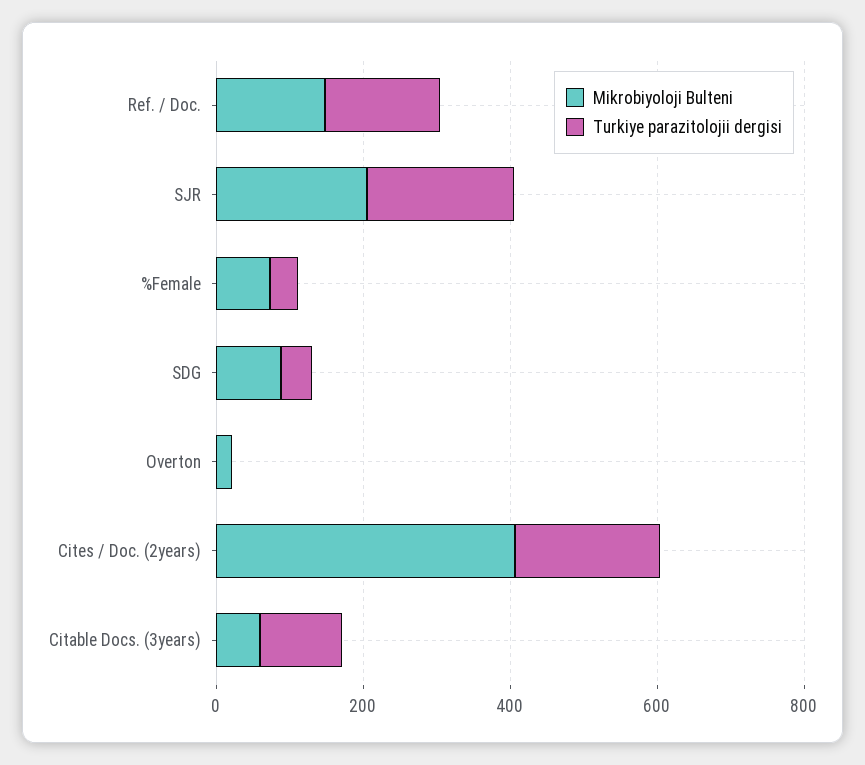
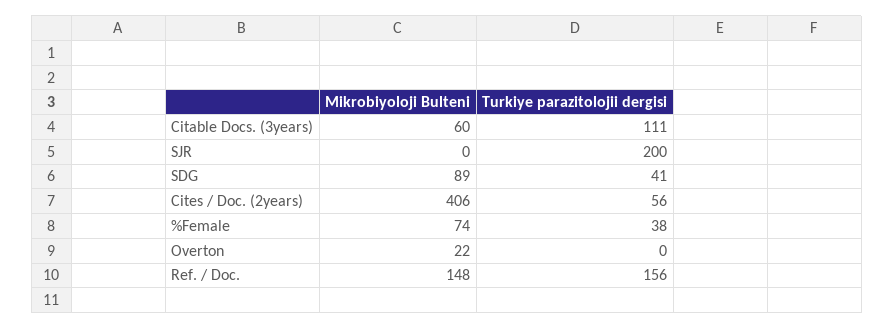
  {
    "Mikrobiyoloji Bulteni": {
      "Ref. / Doc.": 148,
-     "SJR": 200,
+     "SJR": 0,
      "%Female": 74,
      "SDG": 89,
      "Overton": 22,
      "Cites / Doc. (2years)": 406,
      "Citable Docs. (3years)": 60
    },
    "Turkiye parazitolojii dergisi": {
      "Ref. / Doc.": 156,
      "SJR": 200,
      "%Female": 38,
      "SDG": 41,
      "Overton": 0,
-     "Cites / Doc. (2years)": 200,
+     "Cites / Doc. (2years)": 56,
      "Citable Docs. (3years)": 111
    }
  }

